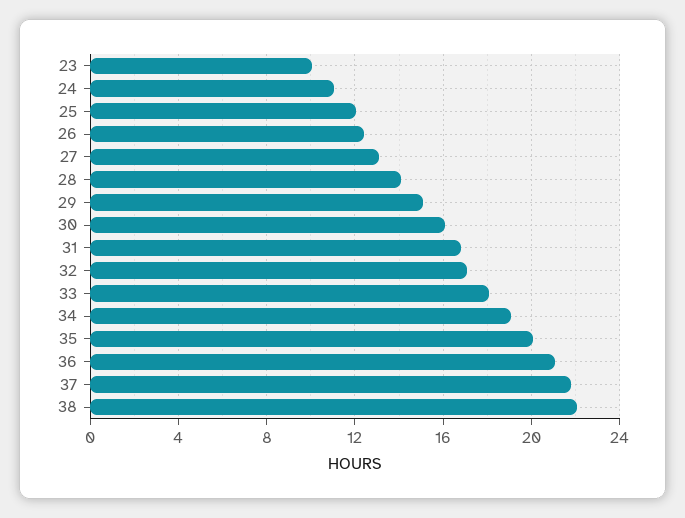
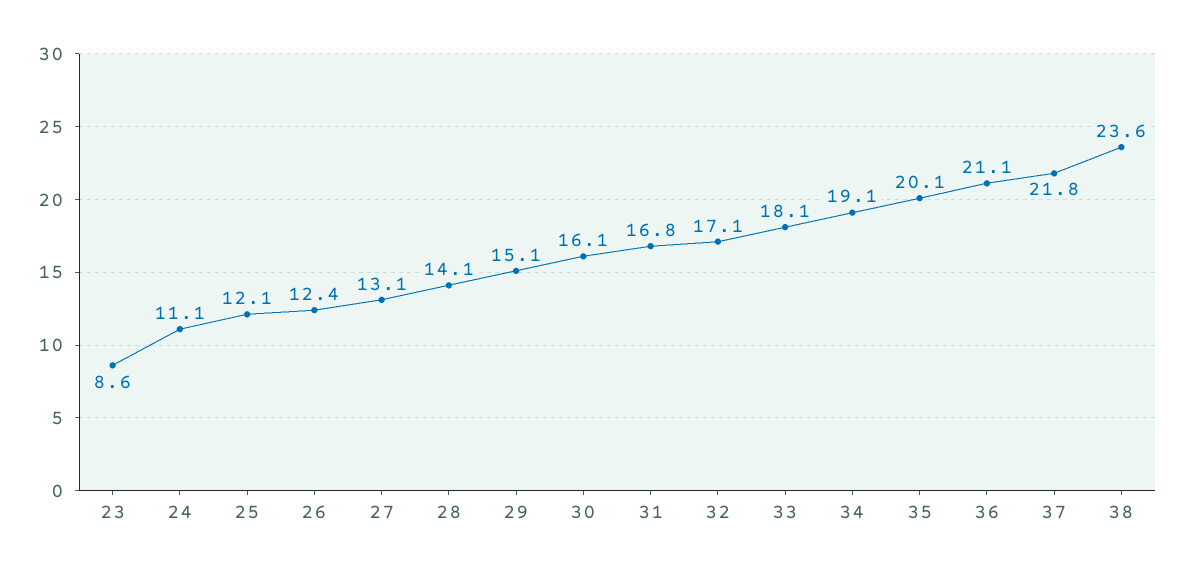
  {
-   "23": 10,
+   "23": 8.6,
    "24": 11.1,
    "25": 12.1,
    "26": 12.4,
    "27": 13.1,
    "28": 14.1,
    "29": 15.1,
    "30": 16.1,
    "31": 16.8,
    "32": 17.1,
    "33": 18.1,
    "34": 19.1,
    "35": 20.1,
    "36": 21.1,
    "37": 21.8,
-   "38": 22
+   "38": 23.6
  }

